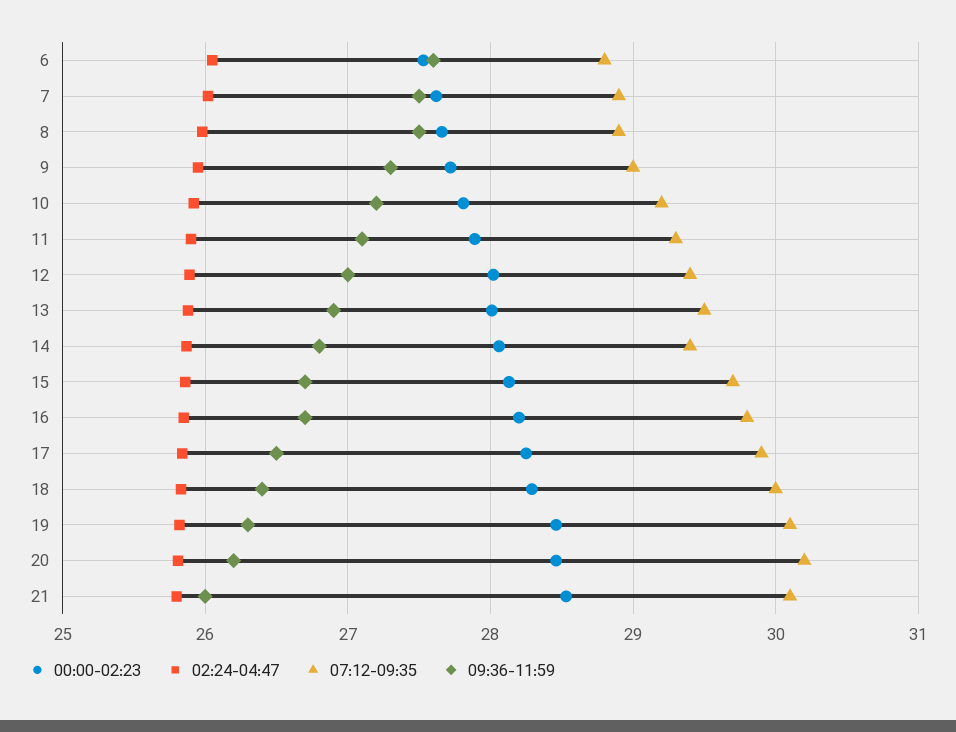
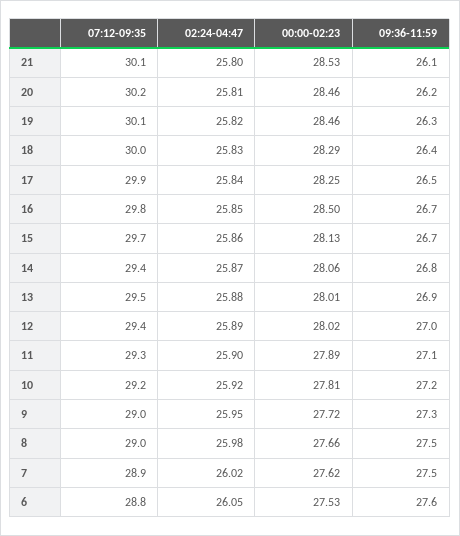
  {
    "00:00-02:23": {
      "6": 27.53,
      "7": 27.62,
      "8": 27.66,
      "9": 27.72,
      "10": 27.81,
      "11": 27.89,
      "12": 28.02,
      "13": 28.01,
      "14": 28.06,
      "15": 28.13,
-     "16": 28.2,
+     "16": 28.5,
      "17": 28.25,
      "18": 28.29,
      "19": 28.46,
      "20": 28.46,
      "21": 28.53
    },
    "02:24-04:47": {
      "6": 26.05,
      "7": 26.02,
      "8": 25.98,
      "9": 25.95,
      "10": 25.92,
      "11": 25.9,
      "12": 25.89,
      "13": 25.88,
      "14": 25.87,
      "15": 25.86,
      "16": 25.85,
      "17": 25.84,
      "18": 25.83,
      "19": 25.82,
      "20": 25.81,
      "21": 25.8
    },
    "07:12-09:35": {
      "6": 28.8,
      "7": 28.9,
-     "8": 28.9,
+     "8": 29,
      "9": 29,
      "10": 29.2,
      "11": 29.3,
      "12": 29.4,
      "13": 29.5,
      "14": 29.4,
      "15": 29.7,
      "16": 29.8,
      "17": 29.9,
      "18": 30,
      "19": 30.1,
      "20": 30.2,
      "21": 30.1
    },
    "09:36-11:59": {
      "6": 27.6,
      "7": 27.5,
      "8": 27.5,
      "9": 27.3,
      "10": 27.2,
      "11": 27.1,
      "12": 27,
      "13": 26.9,
      "14": 26.8,
      "15": 26.7,
      "16": 26.7,
      "17": 26.5,
      "18": 26.4,
      "19": 26.3,
      "20": 26.2,
-     "21": 26
+     "21": 26.1
    }
  }

